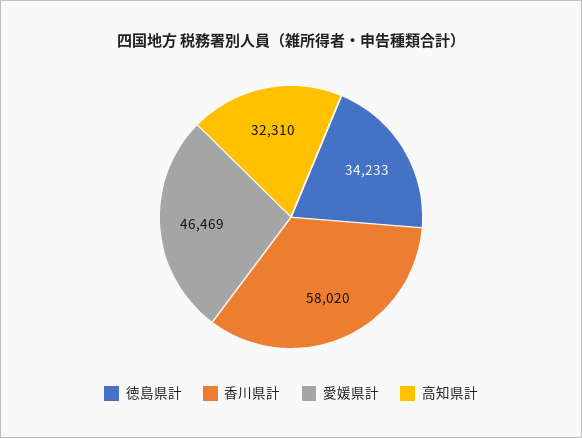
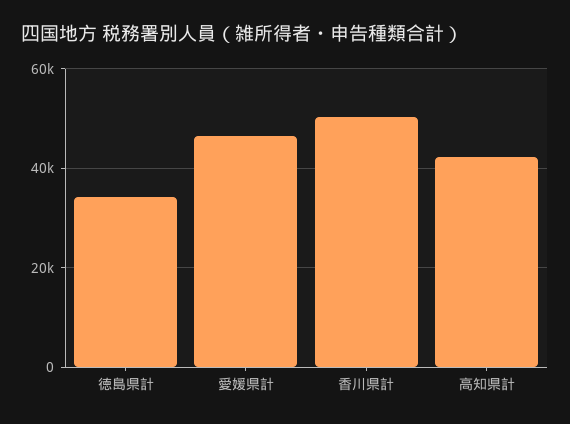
  {
    "徳島県計": 34233,
-   "香川県計": 58020,
+   "香川県計": 50000,
    "愛媛県計": 46469,
-   "高知県計": 32310
+   "高知県計": 42000
  }

